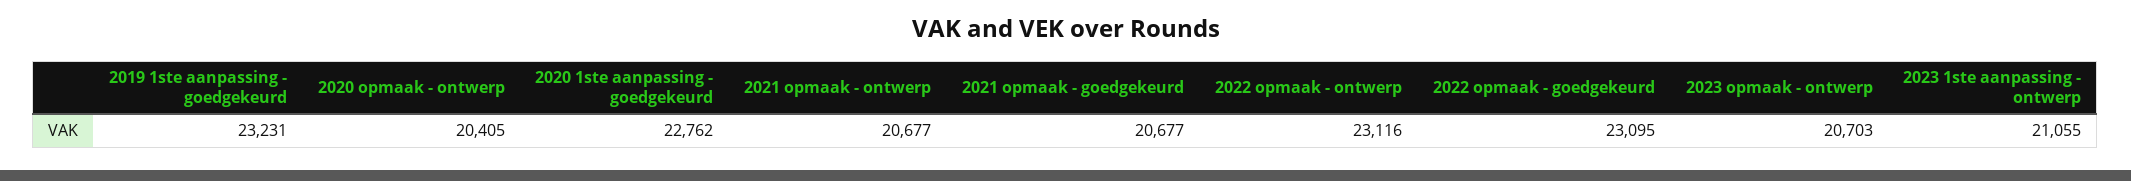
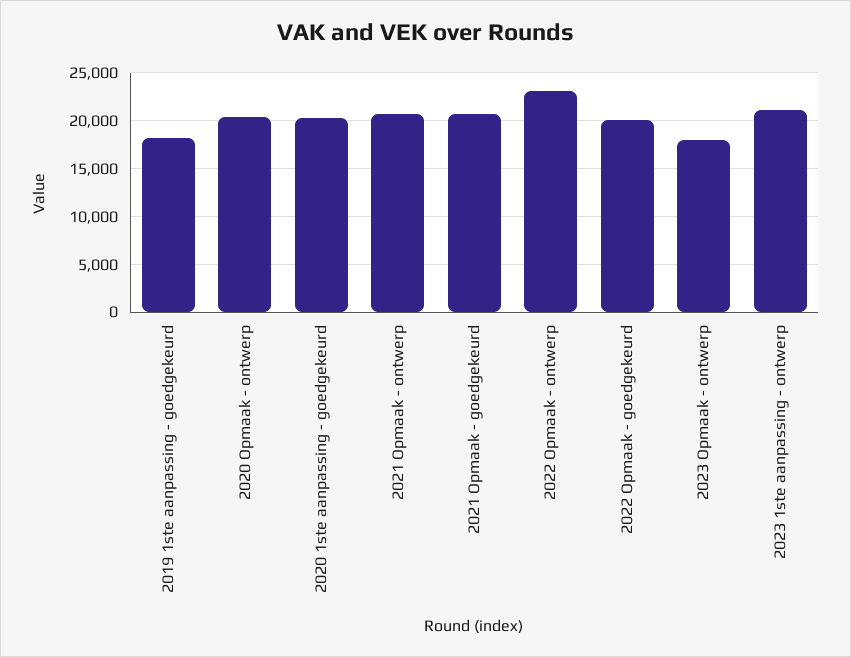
  {
-   "2019 1ste aanpassing - goedgekeurd": 23231,
+   "2019 1ste aanpassing - goedgekeurd": 18000,
    "2020 opmaak - ontwerp": 20405,
-   "2020 1ste aanpassing - goedgekeurd": 22762,
+   "2020 1ste aanpassing - goedgekeurd": 20000,
    "2021 opmaak - ontwerp": 20677,
    "2021 opmaak - goedgekeurd": 20677,
    "2022 opmaak - ontwerp": 23116,
-   "2022 opmaak - goedgekeurd": 23095,
+   "2022 opmaak - goedgekeurd": 20000,
-   "2023 opmaak - ontwerp": 20703,
+   "2023 opmaak - ontwerp": 18000,
    "2023 1ste aanpassing - ontwerp": 21055
  }

